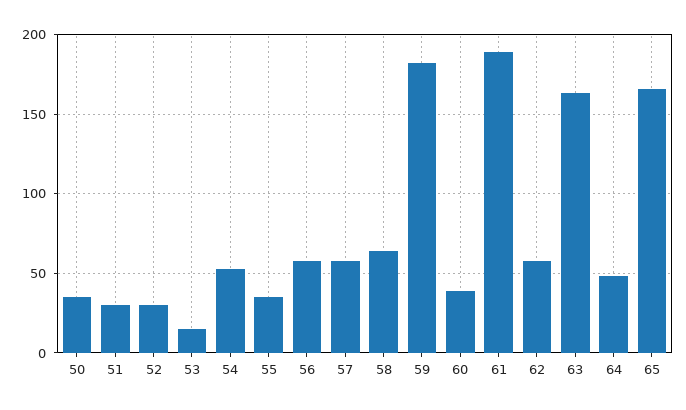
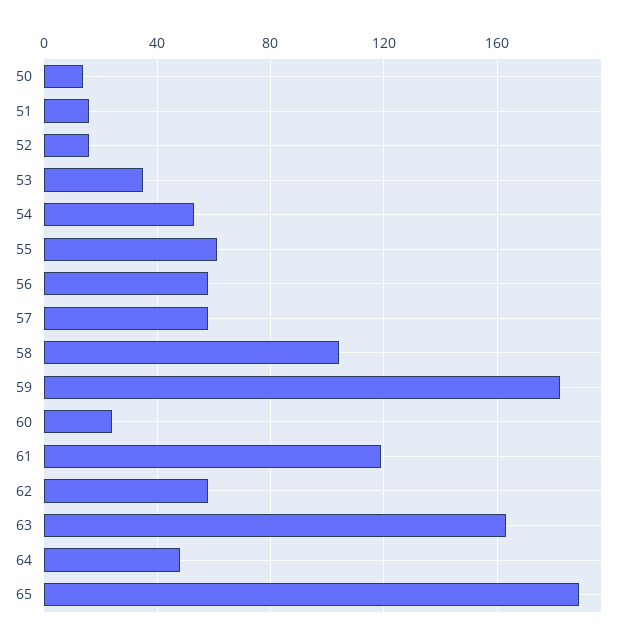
  {
-   "50": 35,
+   "50": 15,
-   "51": 30,
+   "51": 15,
-   "52": 30,
+   "52": 15,
-   "53": 15,
+   "53": 35,
    "54": 55,
-   "55": 35,
+   "55": 60,
    "56": 60,
    "57": 60,
-   "58": 65,
+   "58": 105,
    "59": 180,
-   "60": 40,
+   "60": 25,
-   "61": 190,
+   "61": 120,
    "62": 60,
    "63": 165,
    "64": 50,
-   "65": 165
+   "65": 190
  }

